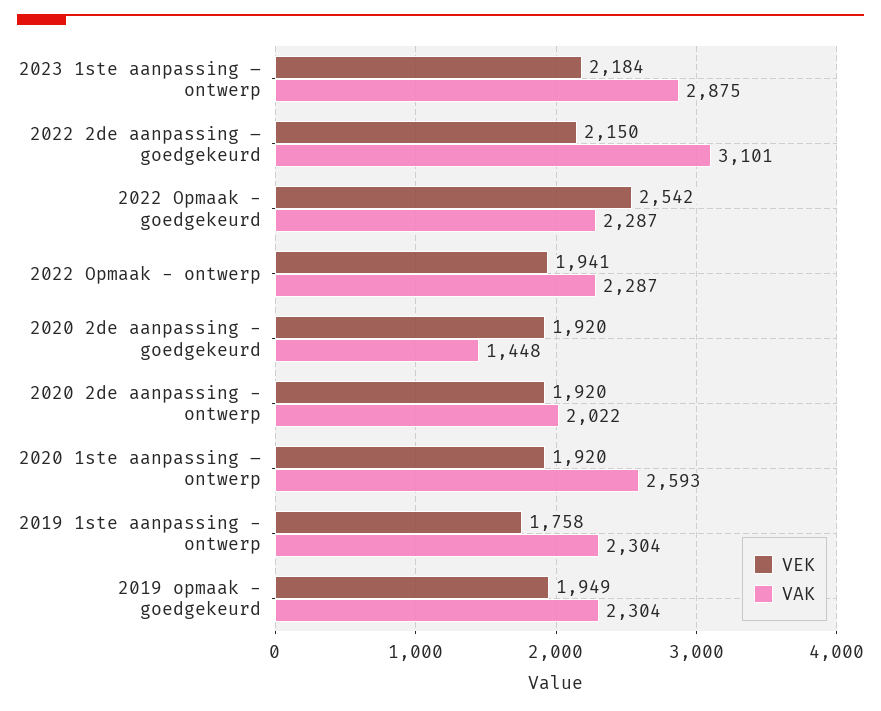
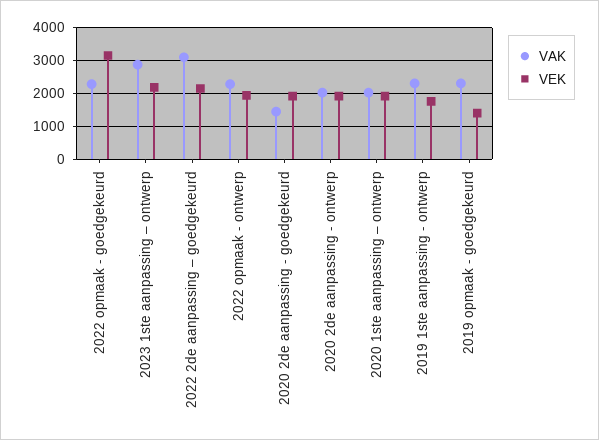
  {
    "VEK": {
      "2023 1ste aanpassing – ontwerp": 2184,
      "2022 2de aanpassing – goedgekeurd": 2150,
-     "2022 Opmaak - goedgekeurd": 2542,
+     "2022 Opmaak - goedgekeurd": 3200,
      "2022 Opmaak - ontwerp": 1941,
      "2020 2de aanpassing - goedgekeurd": 1920,
      "2020 2de aanpassing - ontwerp": 1920,
      "2020 1ste aanpassing – ontwerp": 1920,
      "2019 1ste aanpassing - ontwerp": 1758,
-     "2019 opmaak - goedgekeurd": 1949
+     "2019 opmaak - goedgekeurd": 1400
    },
    "VAK": {
      "2023 1ste aanpassing – ontwerp": 2875,
      "2022 2de aanpassing – goedgekeurd": 3101,
      "2022 Opmaak - goedgekeurd": 2287,
      "2022 Opmaak - ontwerp": 2287,
      "2020 2de aanpassing - goedgekeurd": 1448,
      "2020 2de aanpassing - ontwerp": 2022,
-     "2020 1ste aanpassing – ontwerp": 2593,
+     "2020 1ste aanpassing – ontwerp": 2000,
      "2019 1ste aanpassing - ontwerp": 2304,
      "2019 opmaak - goedgekeurd": 2304
    }
  }

